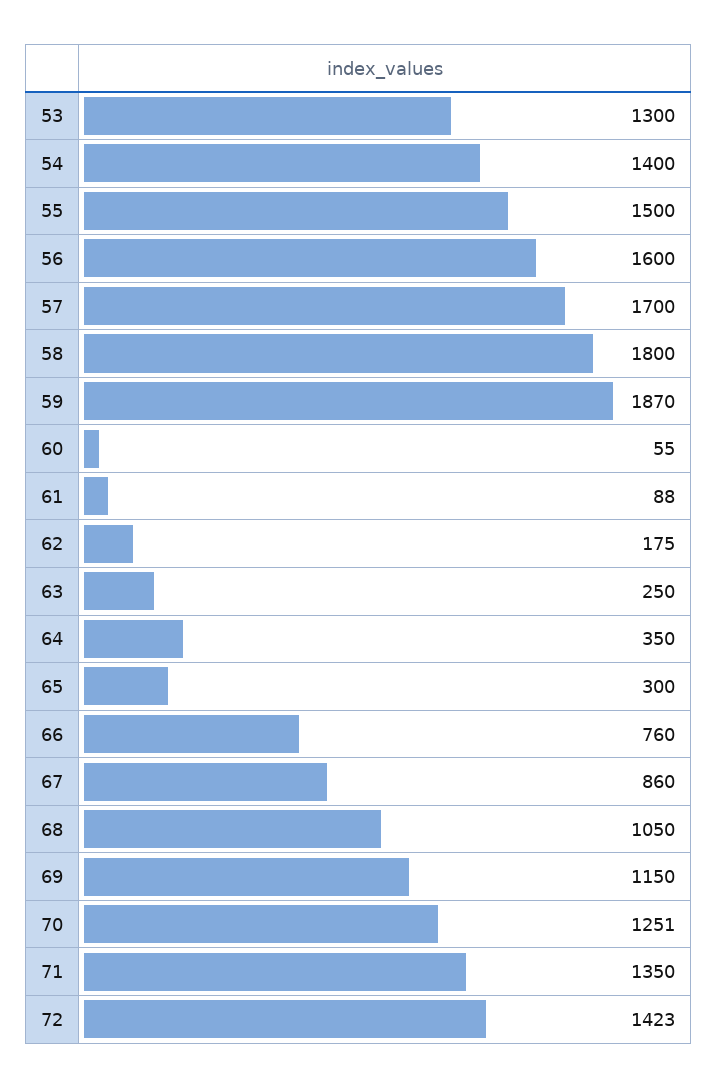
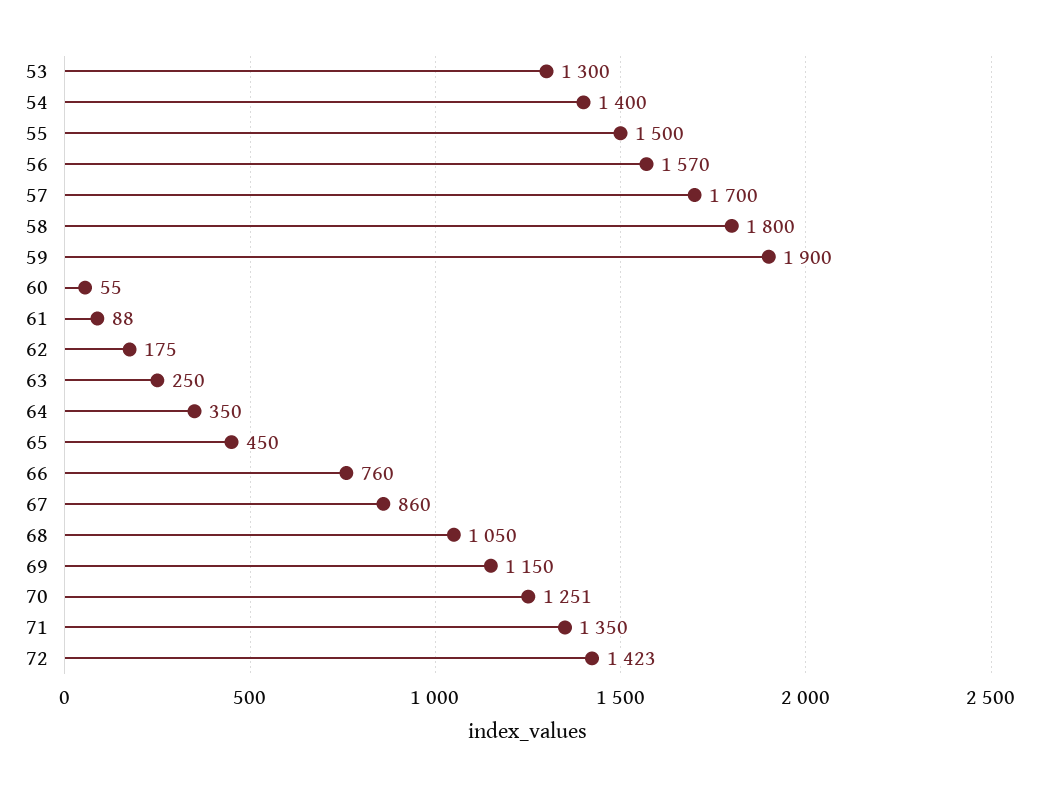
  {
    "53": 1300,
    "54": 1400,
    "55": 1500,
-   "56": 1600,
+   "56": 1570,
    "57": 1700,
    "58": 1800,
-   "59": 1870,
+   "59": 1900,
    "60": 55,
    "61": 88,
    "62": 175,
    "63": 250,
    "64": 350,
-   "65": 300,
+   "65": 450,
    "66": 760,
    "67": 860,
    "68": 1050,
    "69": 1150,
    "70": 1251,
    "71": 1350,
    "72": 1423
  }

